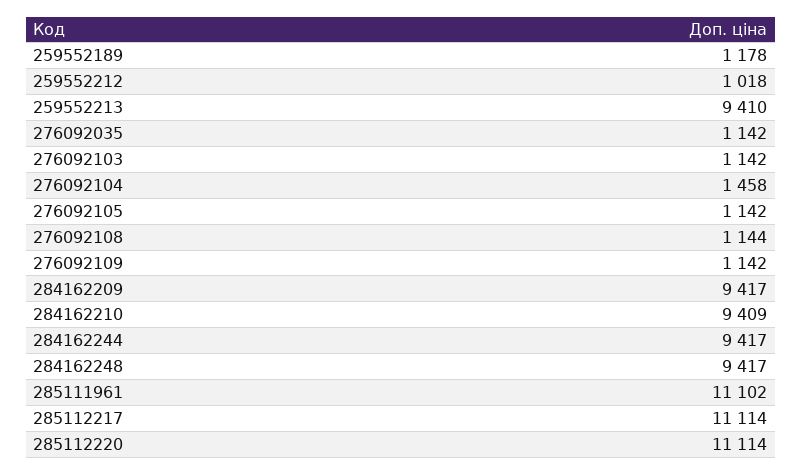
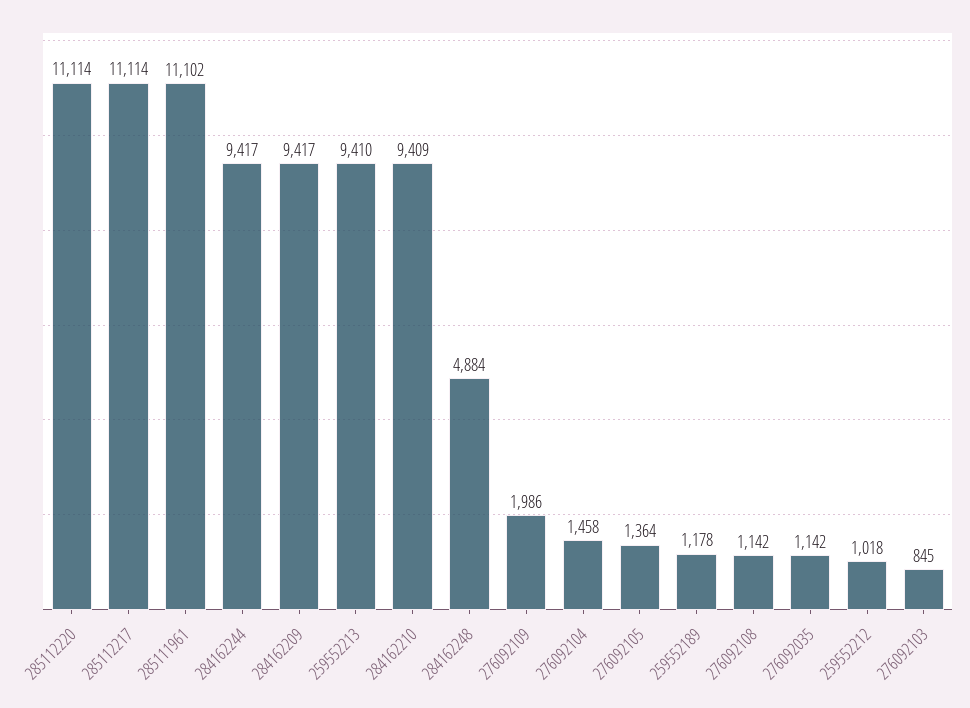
  {
    "259552189": 1178,
    "259552212": 1018,
    "259552213": 9410,
    "276092035": 1142,
-   "276092103": 1142,
+   "276092103": 845,
    "276092104": 1458,
-   "276092105": 1142,
+   "276092105": 1364,
-   "276092108": 1144,
+   "276092108": 1142,
-   "276092109": 1142,
+   "276092109": 1986,
    "284162209": 9417,
    "284162210": 9409,
    "284162244": 9417,
-   "284162248": 9417,
+   "284162248": 4884,
    "285111961": 11102,
    "285112217": 11114,
    "285112220": 11114
  }

